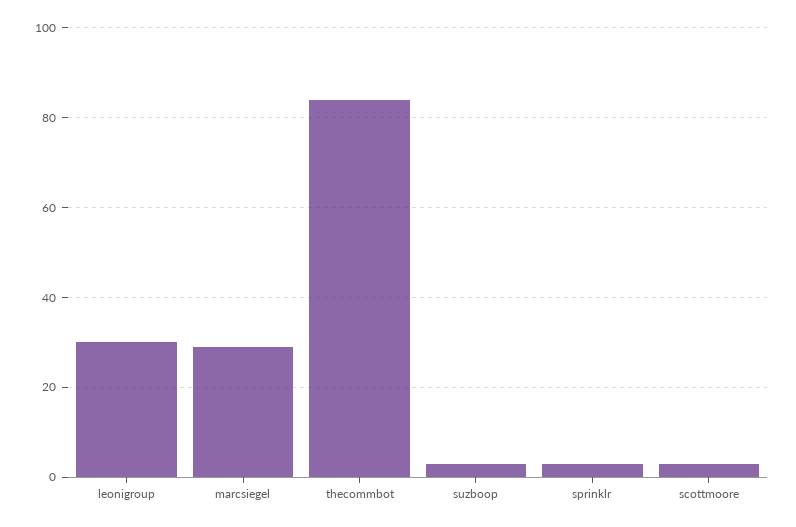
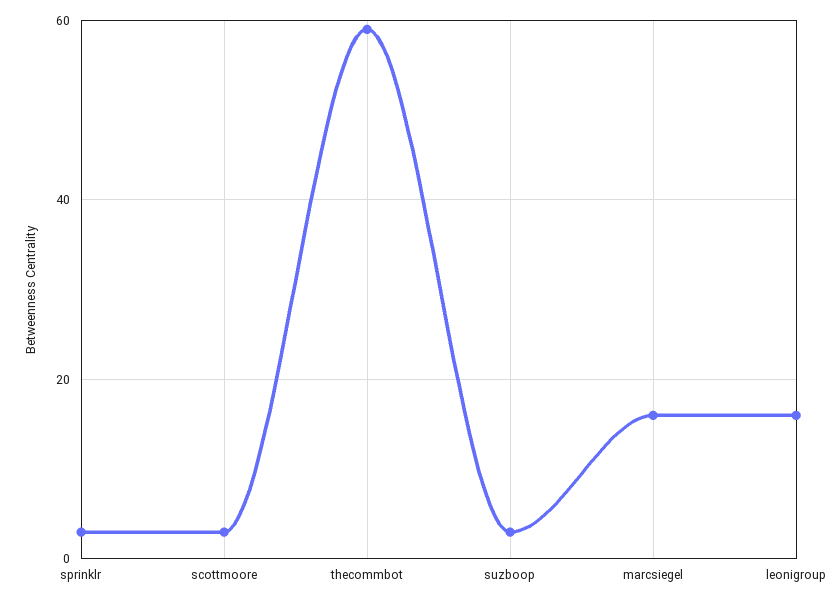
  {
-   "leonigroup": 30,
+   "leonigroup": 15,
-   "marcsiegel": 30,
+   "marcsiegel": 15,
-   "thecommbot": 85,
+   "thecommbot": 60,
    "suzboop": 5,
    "sprinklr": 5,
    "scottmoore": 5
  }

